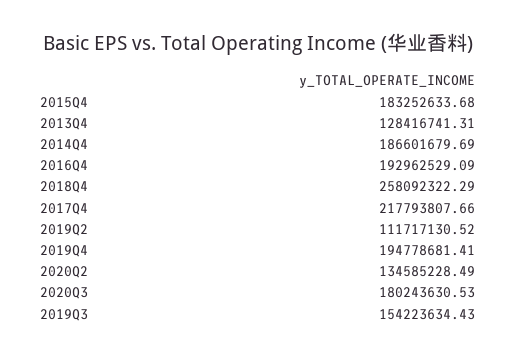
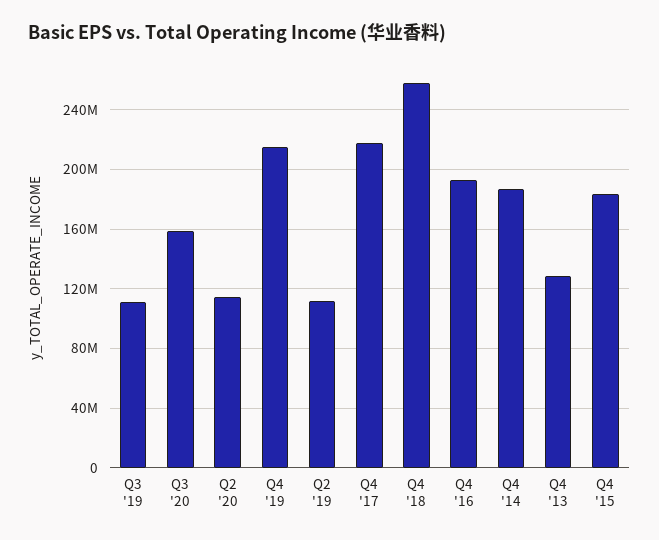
  {
    "2015Q4": 183252633.68,
    "2013Q4": 128416741.31,
    "2014Q4": 186601679.69,
    "2016Q4": 192962529.09,
    "2018Q4": 258092322.29,
    "2017Q4": 217793807.66,
    "2019Q2": 111717130.52,
-   "2019Q4": 194778681.41,
+   "2019Q4": 215000000,
-   "2020Q2": 134585228.49,
+   "2020Q2": 115000000,
-   "2020Q3": 180243630.53,
+   "2020Q3": 160000000,
-   "2019Q3": 154223634.43
+   "2019Q3": 110000000
  }

